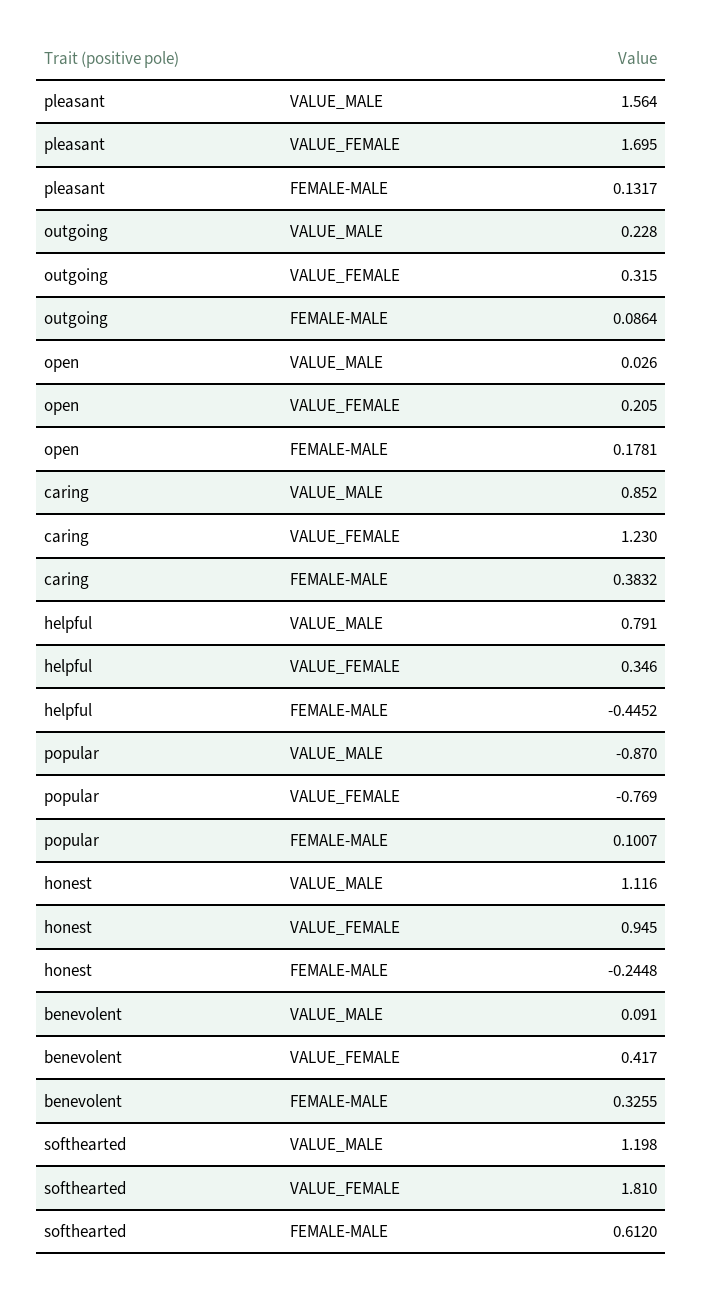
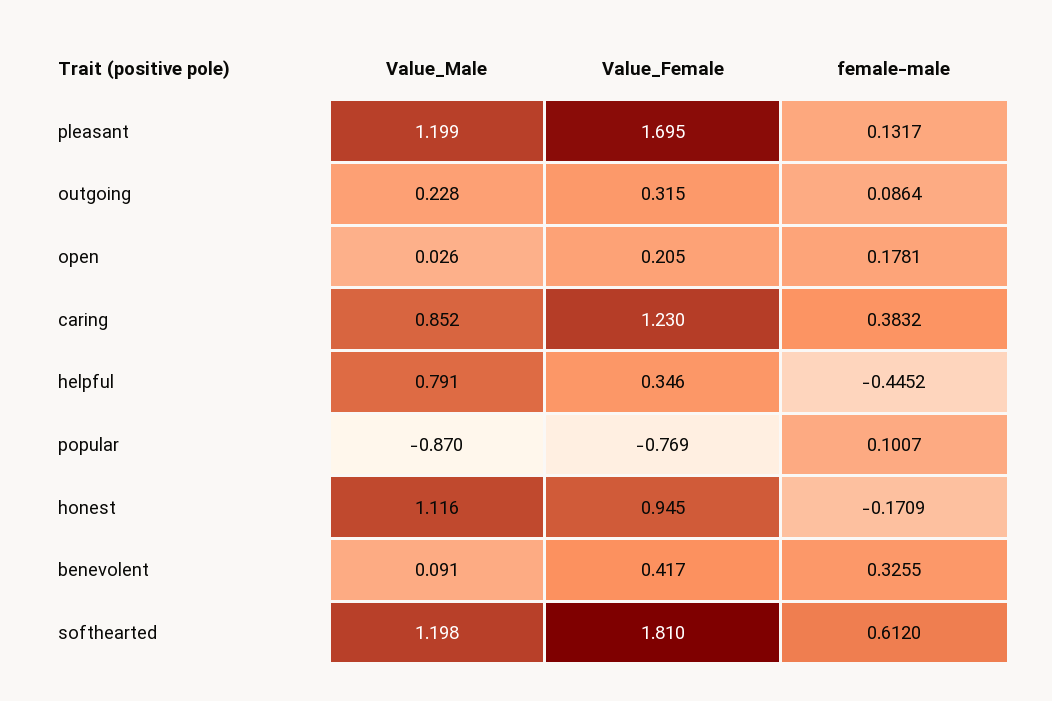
  {
    "pleasant": {
-     "VALUE_MALE": 1.564,
+     "VALUE_MALE": 1.199,
      "VALUE_FEMALE": 1.695,
      "FEMALE-MALE": 0.1317
    },
    "outgoing": {
      "VALUE_MALE": 0.228,
      "VALUE_FEMALE": 0.315,
      "FEMALE-MALE": 0.0864
    },
    "open": {
      "VALUE_MALE": 0.026,
      "VALUE_FEMALE": 0.205,
      "FEMALE-MALE": 0.1781
    },
    "caring": {
      "VALUE_MALE": 0.852,
      "VALUE_FEMALE": 1.23,
      "FEMALE-MALE": 0.3832
    },
    "helpful": {
      "VALUE_MALE": 0.791,
      "VALUE_FEMALE": 0.346,
      "FEMALE-MALE": -0.4452
    },
    "popular": {
      "VALUE_MALE": -0.87,
      "VALUE_FEMALE": -0.769,
      "FEMALE-MALE": 0.1007
    },
    "honest": {
      "VALUE_MALE": 1.116,
      "VALUE_FEMALE": 0.945,
-     "FEMALE-MALE": -0.2448
+     "FEMALE-MALE": -0.1709
    },
    "benevolent": {
      "VALUE_MALE": 0.091,
      "VALUE_FEMALE": 0.417,
      "FEMALE-MALE": 0.3255
    },
    "softhearted": {
      "VALUE_MALE": 1.198,
      "VALUE_FEMALE": 1.81,
      "FEMALE-MALE": 0.612
    }
  }

